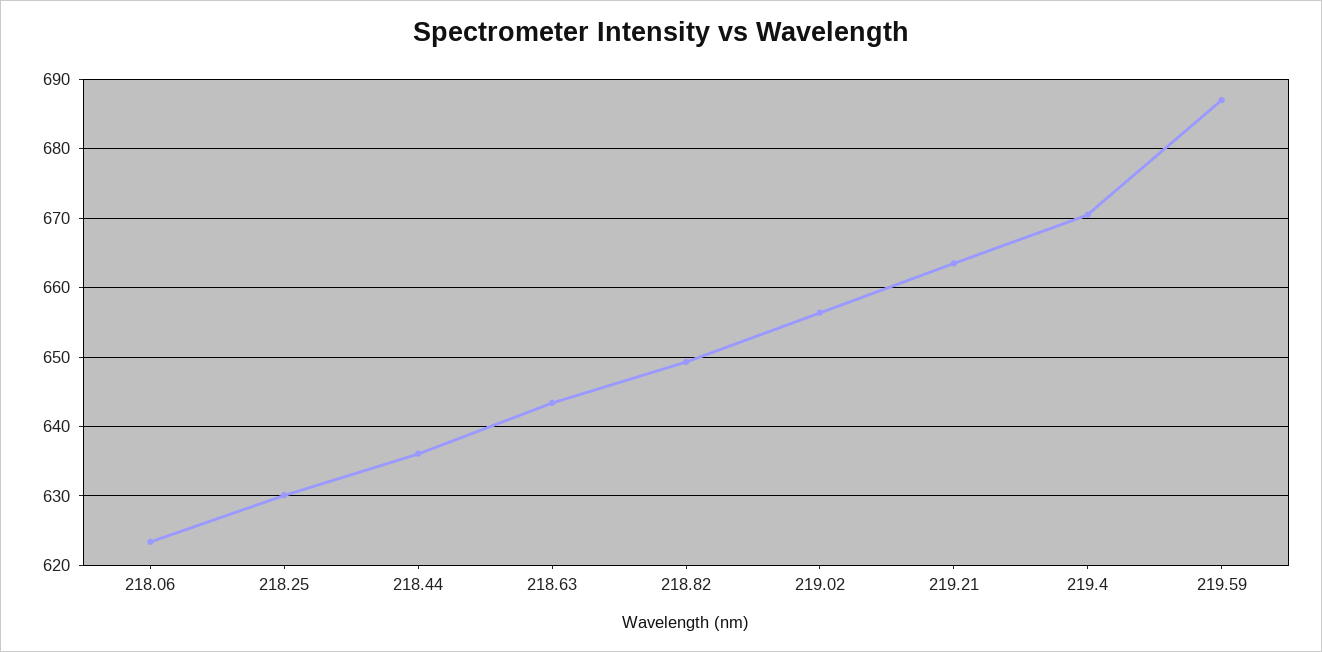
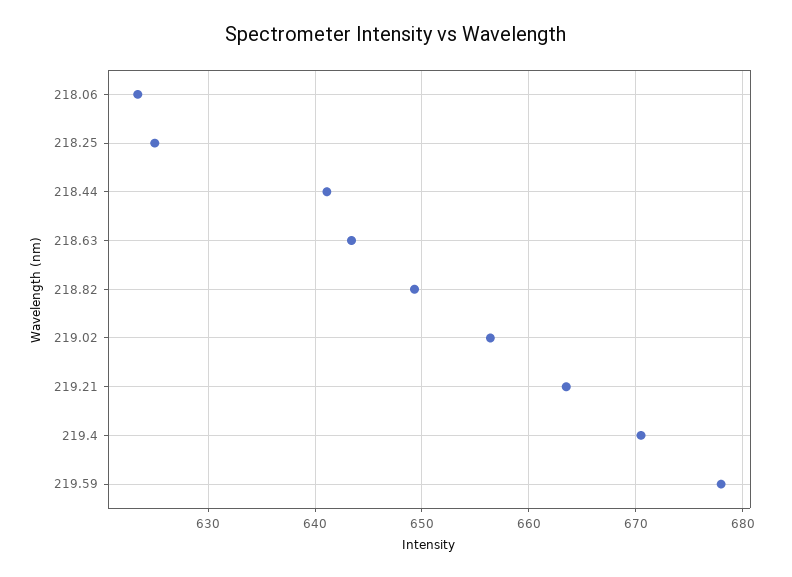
  {
    "218.06": 623,
-   "218.25": 630,
+   "218.25": 625,
-   "218.44": 636,
+   "218.44": 641,
    "218.63": 643,
    "218.82": 649,
    "219.02": 656,
    "219.21": 664,
    "219.4": 671,
-   "219.59": 687
+   "219.59": 678
  }

